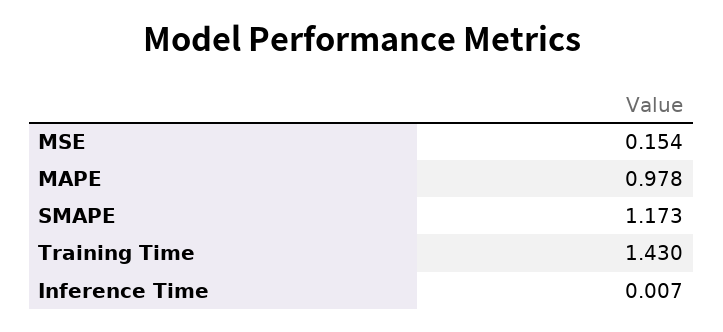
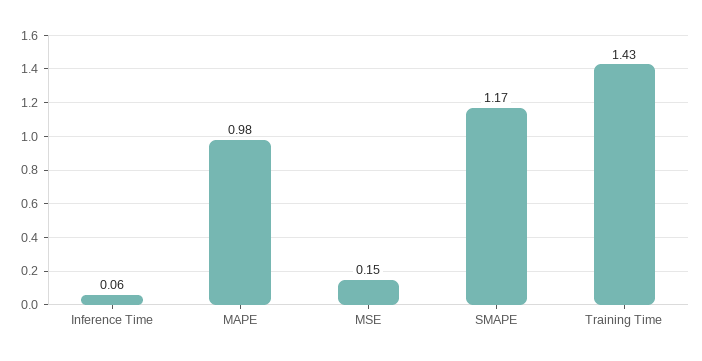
  {
    "MSE": 0.154,
    "MAPE": 0.978,
    "SMAPE": 1.173,
    "Training Time": 1.43,
-   "Inference Time": 0.007
+   "Inference Time": 0.06
  }

